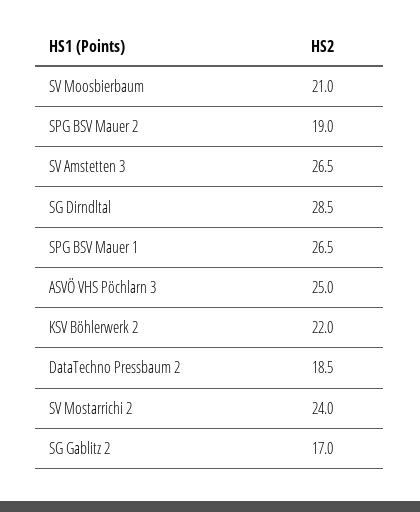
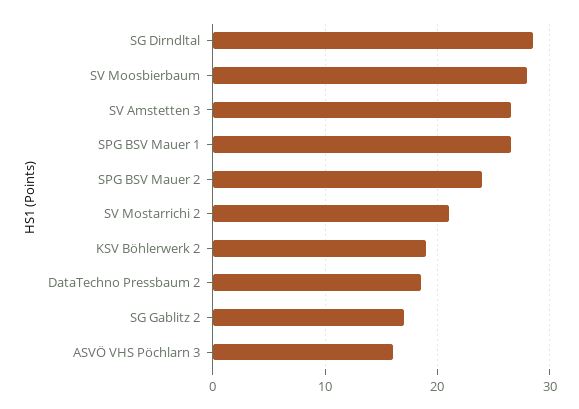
  {
-   "SV Moosbierbaum": 21,
+   "SV Moosbierbaum": 28,
-   "SPG BSV Mauer 2": 19,
+   "SPG BSV Mauer 2": 24,
    "SV Amstetten 3": 26.5,
    "SG Dirndltal": 28.5,
    "SPG BSV Mauer 1": 26.5,
-   "ASVÖ VHS Pöchlarn 3": 25,
+   "ASVÖ VHS Pöchlarn 3": 16,
-   "KSV Böhlerwerk 2": 22,
+   "KSV Böhlerwerk 2": 19,
    "DataTechno Pressbaum 2": 18.5,
-   "SV Mostarrichi 2": 24,
+   "SV Mostarrichi 2": 21,
    "SG Gablitz 2": 17
  }

